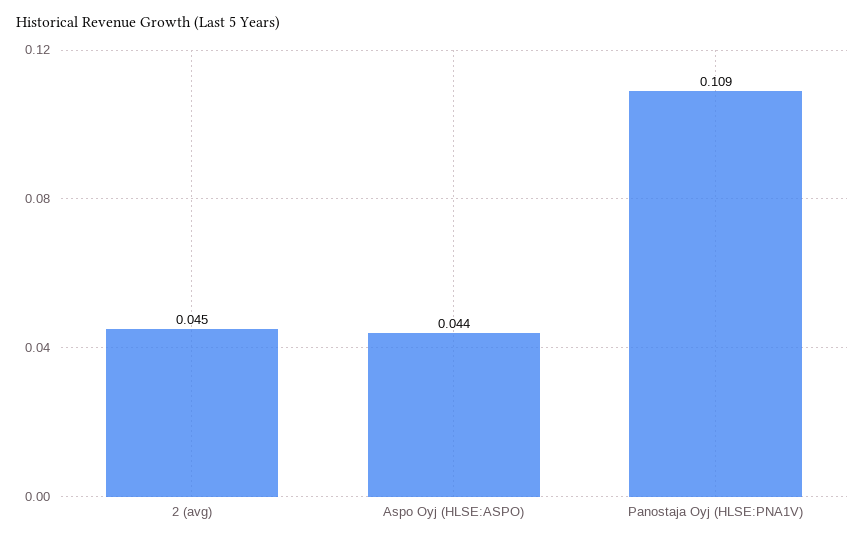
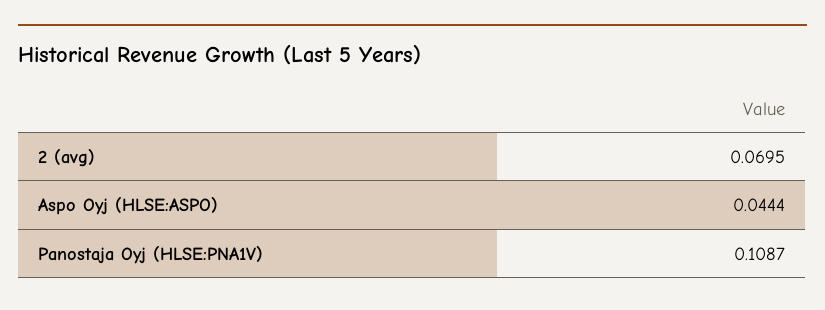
  {
-   "2 (avg)": 0.045,
+   "2 (avg)": 0.0695,
    "Aspo Oyj (HLSE:ASPO)": 0.0444,
    "Panostaja Oyj (HLSE:PNA1V)": 0.1087
  }

